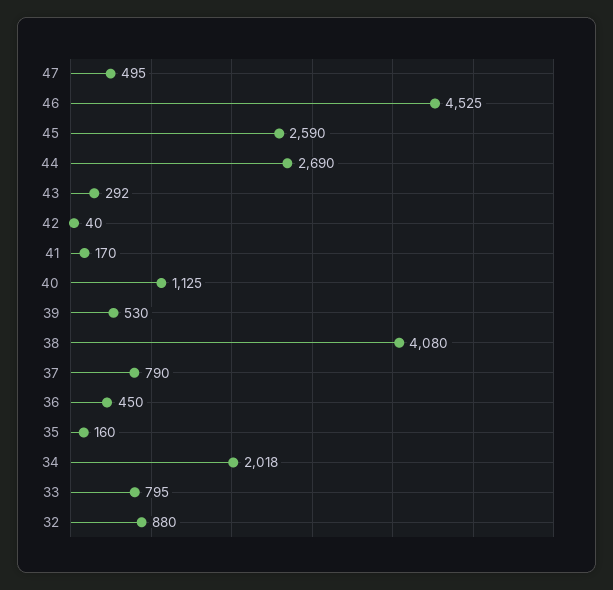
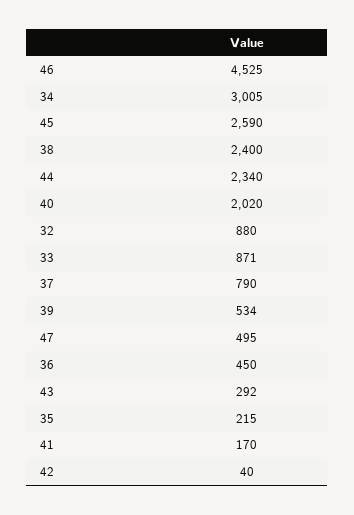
  {
    "47": 495,
    "46": 4525,
    "45": 2590,
-   "44": 2690,
+   "44": 2340,
    "43": 292,
    "42": 40,
    "41": 170,
-   "40": 1125,
+   "40": 2020,
-   "39": 530,
+   "39": 534,
-   "38": 4080,
+   "38": 2400,
    "37": 790,
    "36": 450,
-   "35": 160,
+   "35": 215,
-   "34": 2018,
+   "34": 3005,
-   "33": 795,
+   "33": 871,
    "32": 880
  }

